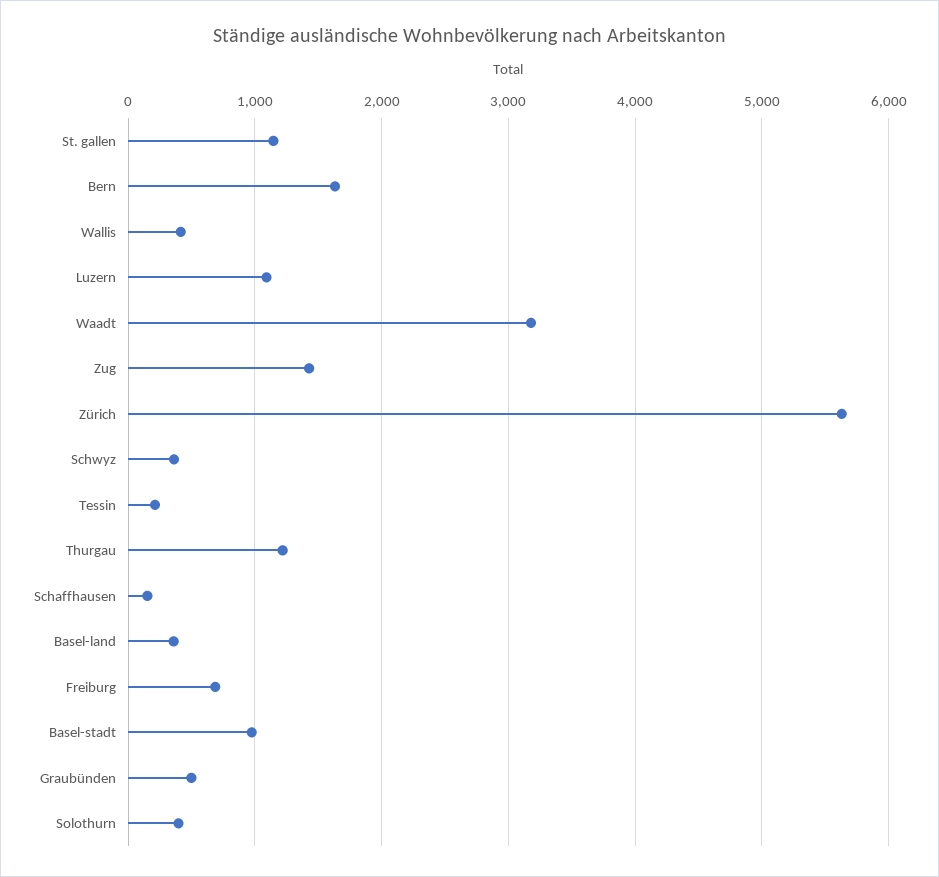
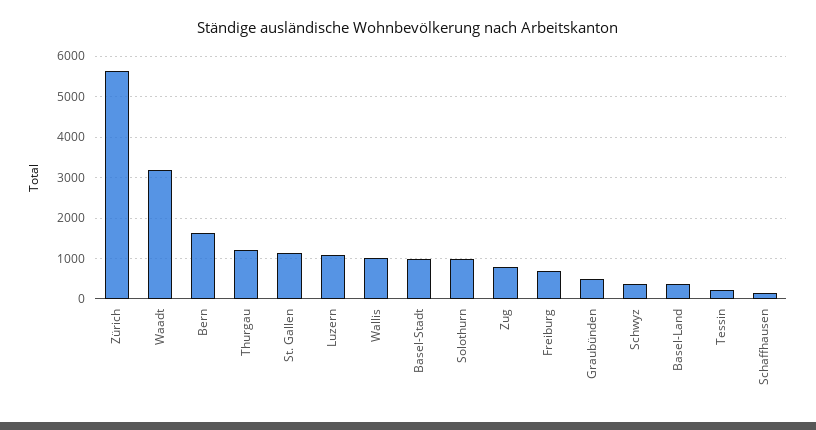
  {
    "St. gallen": 1100,
    "Bern": 1600,
-   "Wallis": 400,
+   "Wallis": 1000,
    "Luzern": 1100,
    "Waadt": 3200,
-   "Zug": 1400,
+   "Zug": 800,
    "Zürich": 5600,
    "Schwyz": 400,
    "Tessin": 200,
    "Thurgau": 1200,
    "Schaffhausen": 200,
    "Basel-land": 400,
    "Freiburg": 700,
    "Basel-stadt": 1000,
    "Graubünden": 500,
-   "Solothurn": 400
+   "Solothurn": 1000
  }

